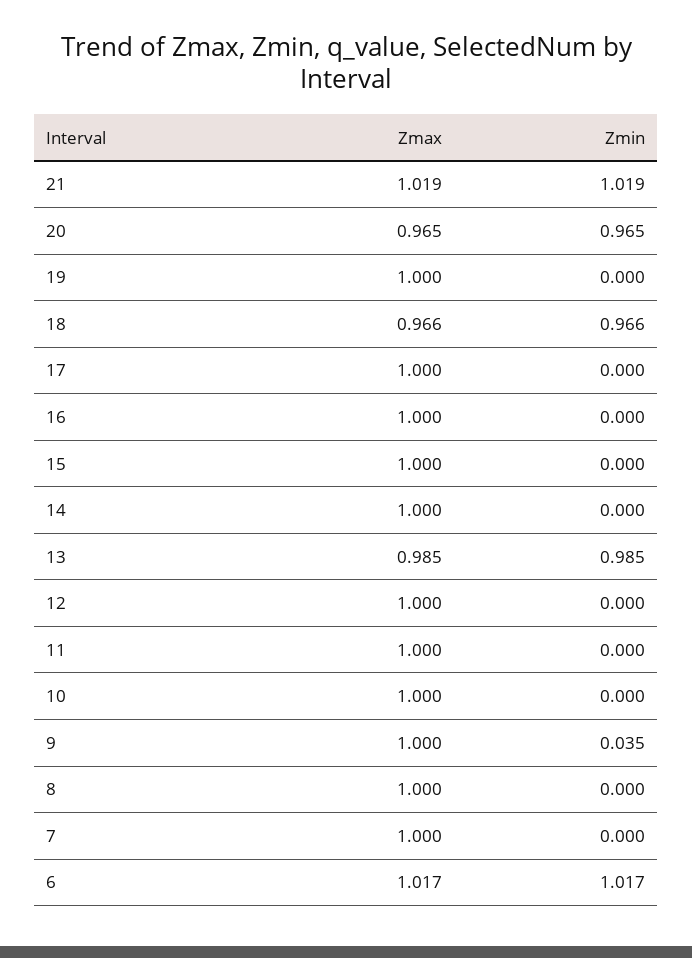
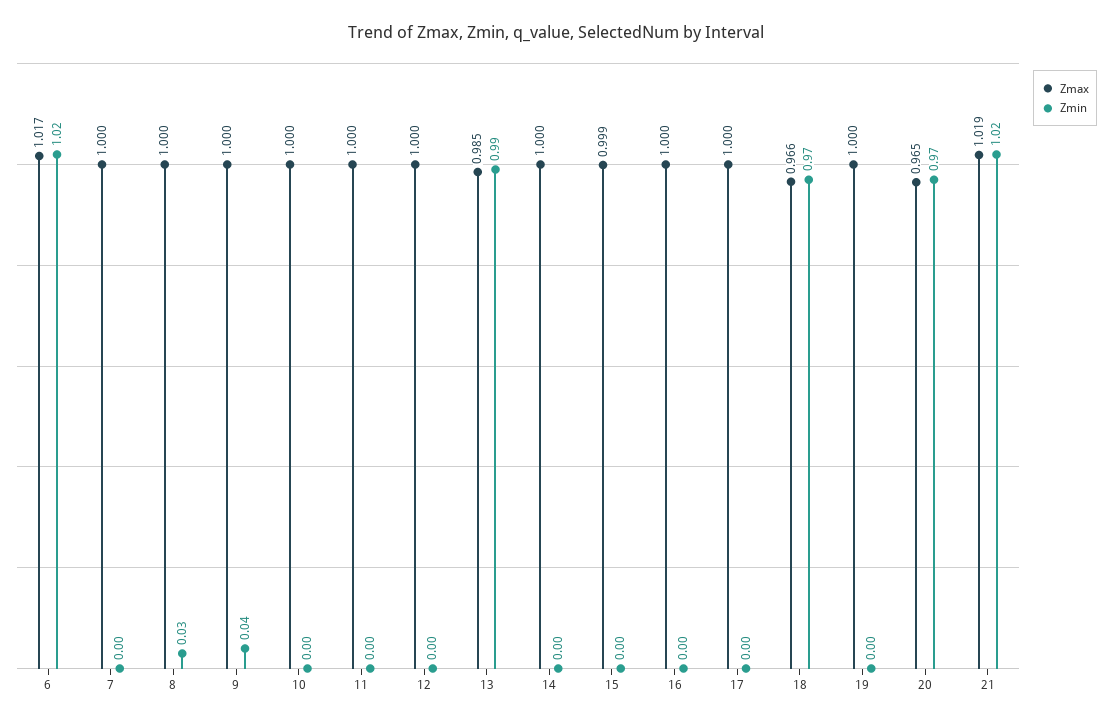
  {
    "Zmax": {
      "21": 1.019,
      "20": 0.965,
      "19": 1,
      "18": 0.966,
      "17": 1,
      "16": 1,
-     "15": 1,
+     "15": 0.999,
      "14": 1,
      "13": 0.985,
      "12": 1,
      "11": 1,
      "10": 1,
      "9": 1,
      "8": 1,
      "7": 1,
      "6": 1.017
    },
    "Zmin": {
      "21": 1.019,
      "20": 0.965,
      "19": 0,
      "18": 0.966,
      "17": 0,
      "16": 0,
      "15": 0,
      "14": 0,
      "13": 0.985,
      "12": 0,
      "11": 0,
      "10": 0,
      "9": 0.035,
-     "8": 0,
+     "8": 0.03,
      "7": 0,
      "6": 1.017
    }
  }

